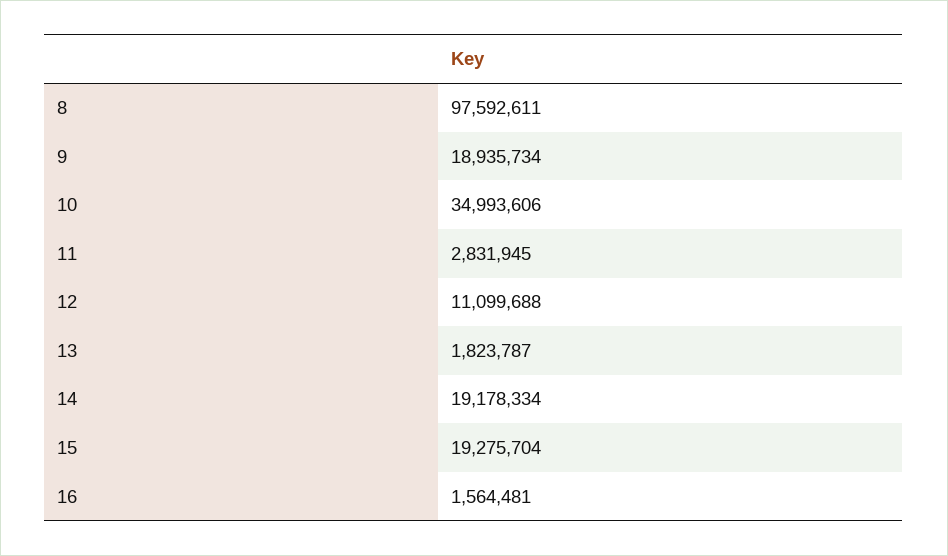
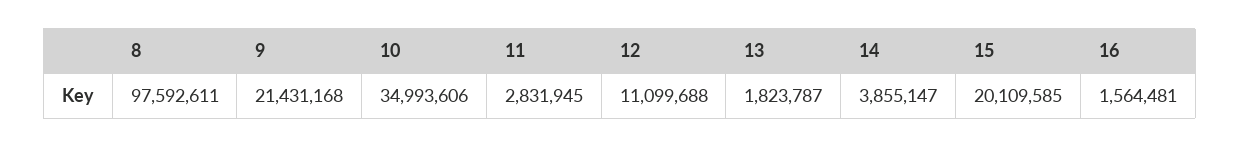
  {
    "8": 97592611,
-   "9": 18935734,
+   "9": 21431168,
    "10": 34993606,
    "11": 2831945,
    "12": 11099688,
    "13": 1823787,
-   "14": 19178334,
+   "14": 3855147,
-   "15": 19275704,
+   "15": 20109585,
    "16": 1564481
  }

